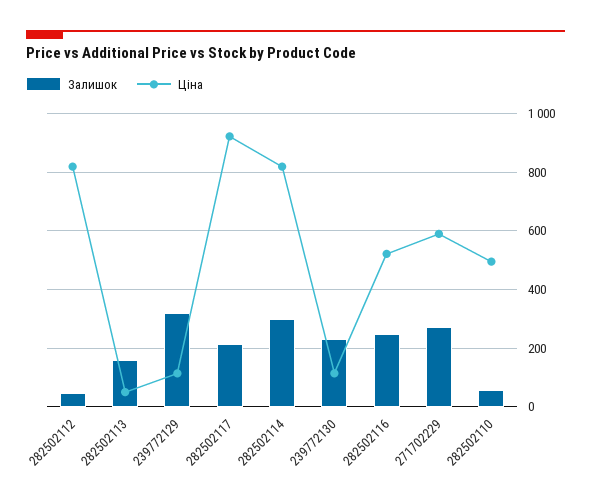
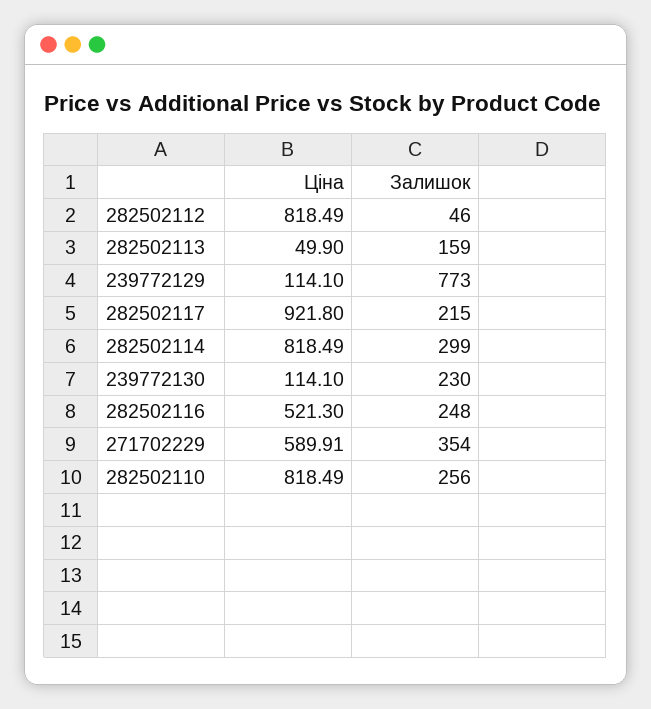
  {
    "Залишок": {
      "282502112": 46,
      "282502113": 159,
-     "239772129": 325,
+     "239772129": 773,
      "282502117": 215,
      "282502114": 299,
      "239772130": 230,
      "282502116": 248,
-     "271702229": 275,
+     "271702229": 354,
-     "282502110": 50
+     "282502110": 256
    },
    "Ціна": {
      "282502112": 818.49,
      "282502113": 49.9,
      "239772129": 114.1,
      "282502117": 921.8,
      "282502114": 818.49,
      "239772130": 114.1,
      "282502116": 521.3,
      "271702229": 589.91,
-     "282502110": 500
+     "282502110": 818.49
    }
  }

